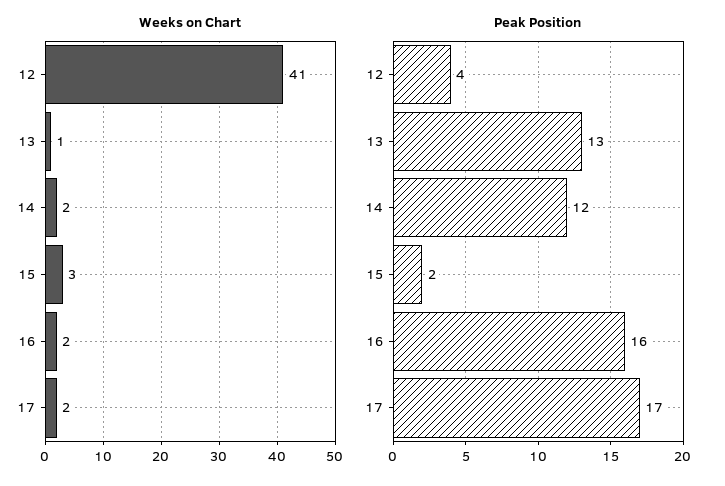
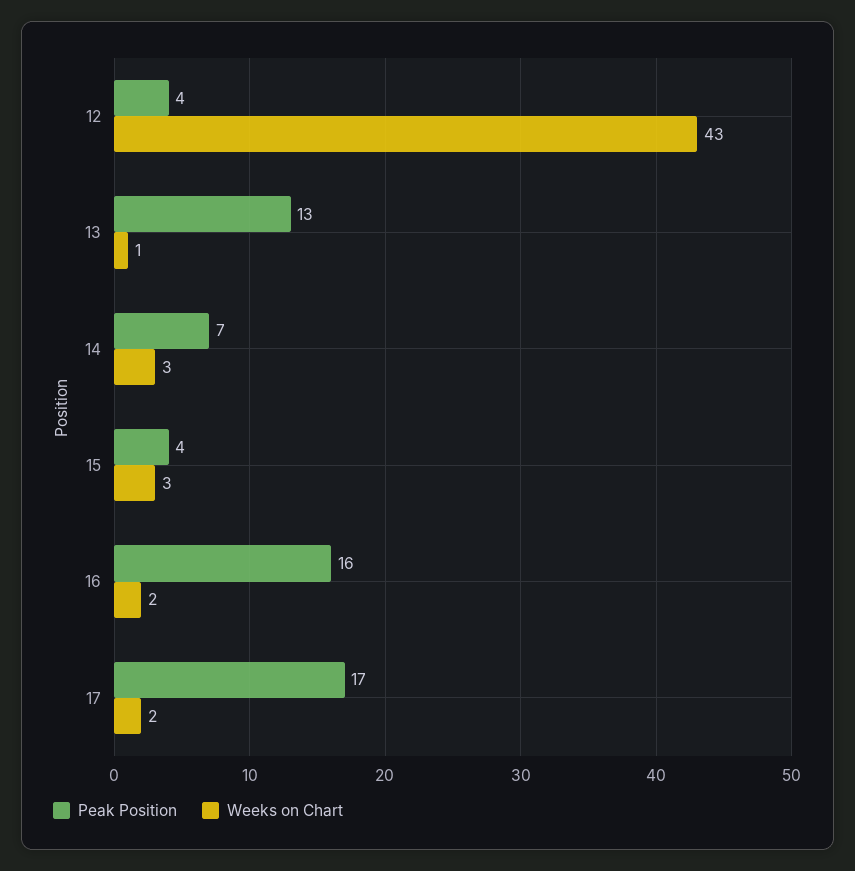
  {
    "Weeks on Chart": {
-     "12": 41,
+     "12": 43,
      "13": 1,
-     "14": 2,
+     "14": 3,
      "15": 3,
      "16": 2,
      "17": 2
    },
    "Peak Position": {
      "12": 4,
      "13": 13,
-     "14": 12,
+     "14": 7,
-     "15": 2,
+     "15": 4,
      "16": 16,
      "17": 17
    }
  }

